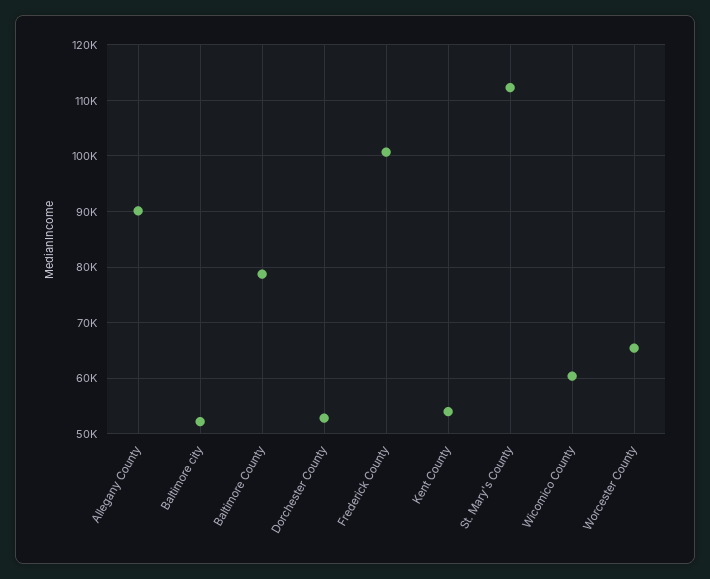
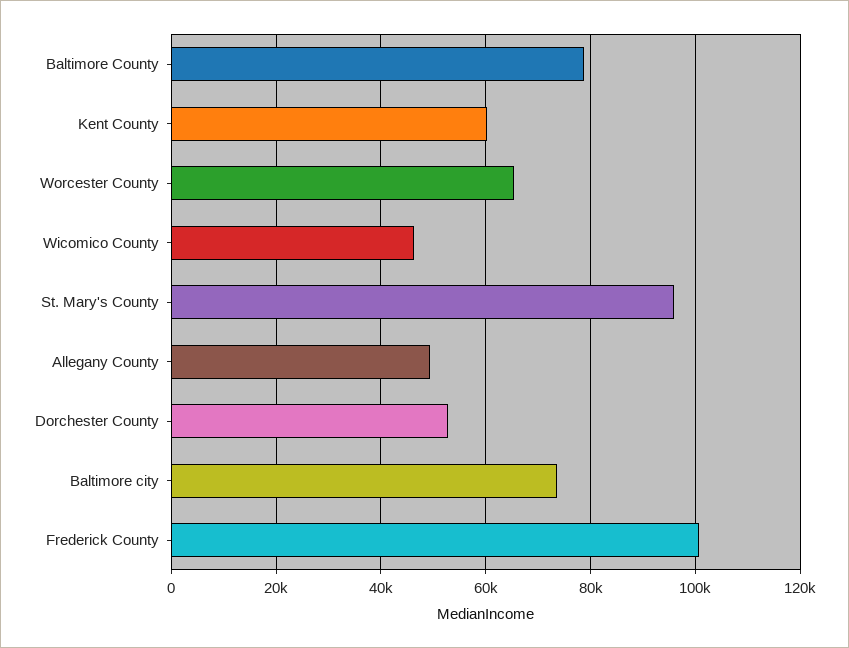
  {
-   "Allegany County": 90000,
+   "Allegany County": 50000,
-   "Baltimore city": 52000,
+   "Baltimore city": 74000,
    "Baltimore County": 78000,
    "Dorchester County": 52000,
    "Frederick County": 100000,
-   "Kent County": 54000,
+   "Kent County": 60000,
-   "St. Mary's County": 112000,
+   "St. Mary's County": 96000,
-   "Wicomico County": 60000,
+   "Wicomico County": 46000,
    "Worcester County": 66000
  }

